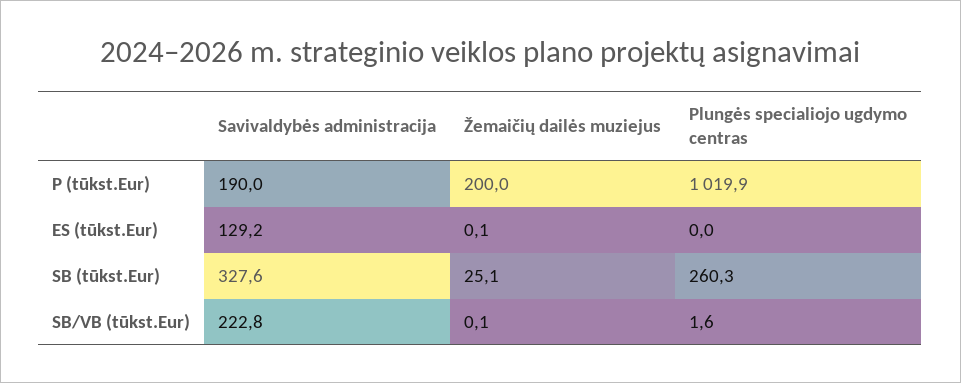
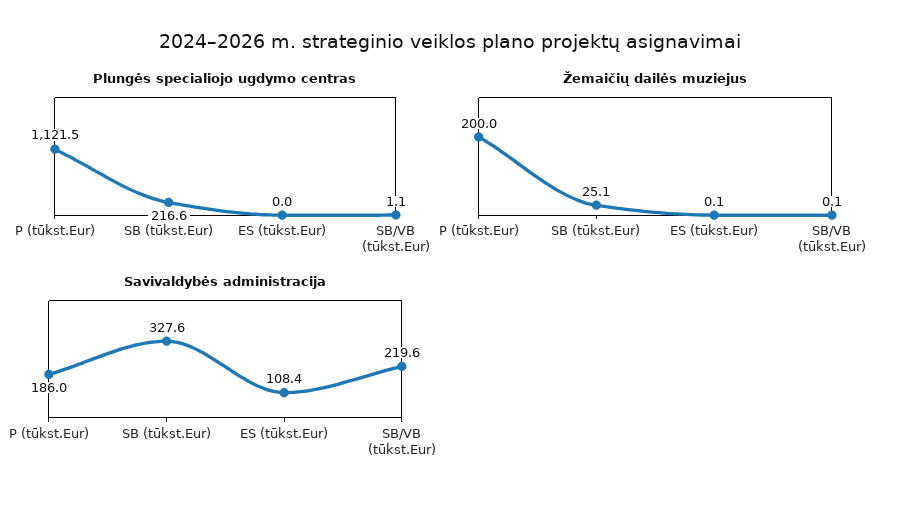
  {
    "Savivaldybės administracija": {
-     "P (tūkst.Eur)": 190,
+     "P (tūkst.Eur)": 186,
-     "ES (tūkst.Eur)": 129.2,
+     "ES (tūkst.Eur)": 108.4,
      "SB (tūkst.Eur)": 327.6,
-     "SB/VB (tūkst.Eur)": 222.8
+     "SB/VB (tūkst.Eur)": 219.6
    },
    "Žemaičių dailės muziejus": {
      "P (tūkst.Eur)": 200,
      "ES (tūkst.Eur)": 0.1,
      "SB (tūkst.Eur)": 25.1,
      "SB/VB (tūkst.Eur)": 0.1
    },
    "Plungės specialiojo ugdymo centras": {
-     "P (tūkst.Eur)": 1019.9,
+     "P (tūkst.Eur)": 1121.5,
      "ES (tūkst.Eur)": 0,
-     "SB (tūkst.Eur)": 260.3,
+     "SB (tūkst.Eur)": 216.6,
-     "SB/VB (tūkst.Eur)": 1.6
+     "SB/VB (tūkst.Eur)": 1.1
    }
  }

